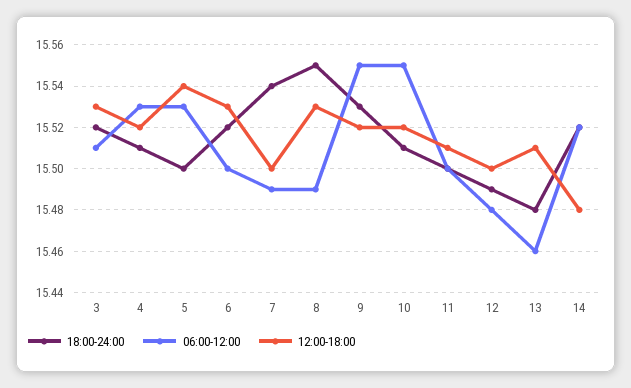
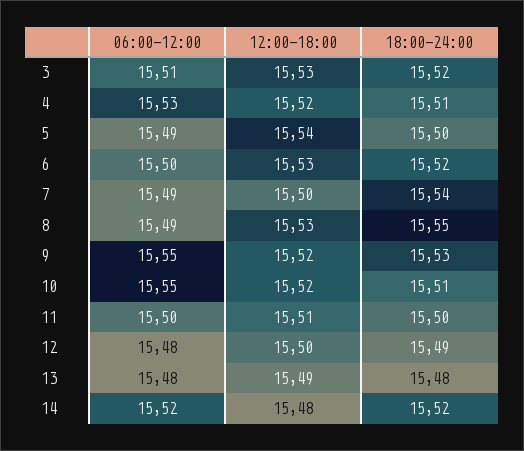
  {
    "18:00-24:00": {
      "3": 15.52,
      "4": 15.51,
      "5": 15.5,
      "6": 15.52,
      "7": 15.54,
      "8": 15.55,
      "9": 15.53,
      "10": 15.51,
      "11": 15.5,
      "12": 15.49,
      "13": 15.48,
      "14": 15.52
    },
    "06:00-12:00": {
      "3": 15.51,
      "4": 15.53,
-     "5": 15.53,
+     "5": 15.49,
      "6": 15.5,
      "7": 15.49,
      "8": 15.49,
      "9": 15.55,
      "10": 15.55,
      "11": 15.5,
      "12": 15.48,
-     "13": 15.46,
+     "13": 15.48,
      "14": 15.52
    },
    "12:00-18:00": {
      "3": 15.53,
      "4": 15.52,
      "5": 15.54,
      "6": 15.53,
      "7": 15.5,
      "8": 15.53,
      "9": 15.52,
      "10": 15.52,
      "11": 15.51,
      "12": 15.5,
-     "13": 15.51,
+     "13": 15.49,
      "14": 15.48
    }
  }

